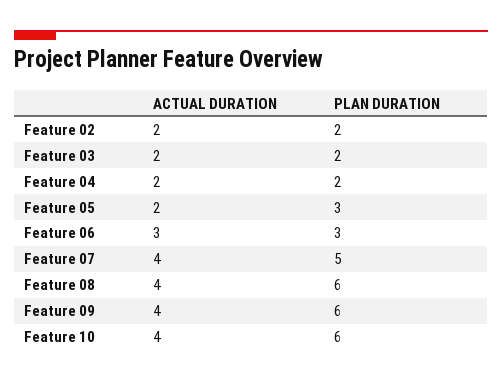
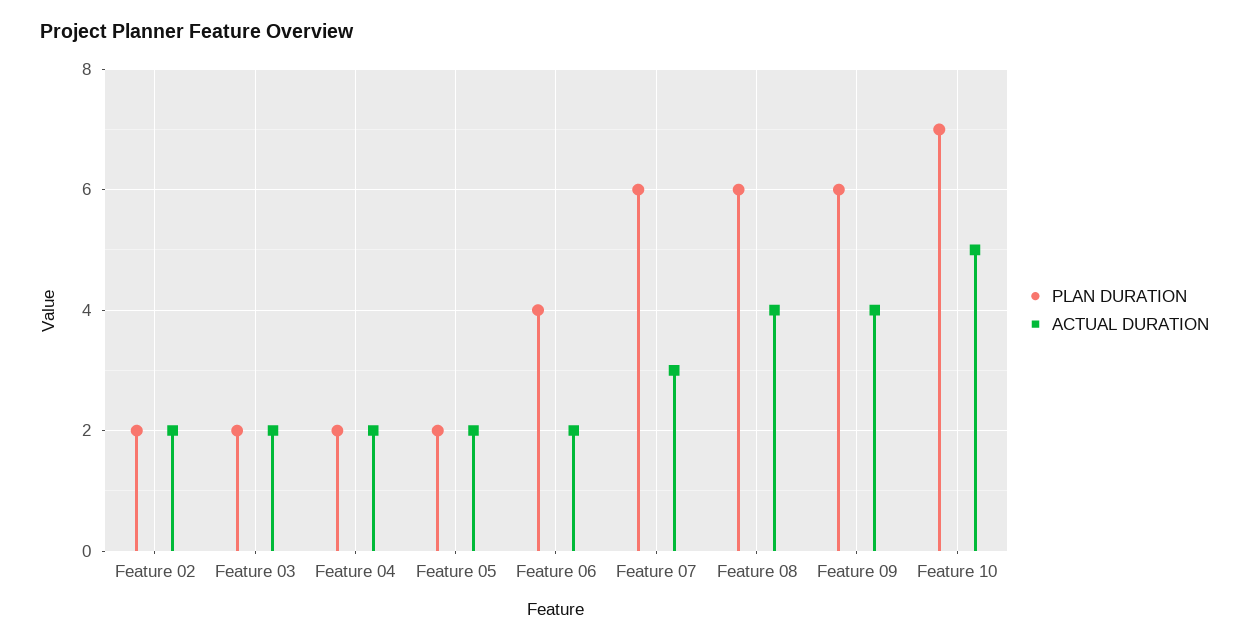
  {
    "ACTUAL DURATION": {
      "Feature 02": 2,
      "Feature 03": 2,
      "Feature 04": 2,
      "Feature 05": 2,
-     "Feature 06": 3,
+     "Feature 06": 2,
-     "Feature 07": 4,
+     "Feature 07": 3,
      "Feature 08": 4,
      "Feature 09": 4,
-     "Feature 10": 4
+     "Feature 10": 5
    },
    "PLAN DURATION": {
      "Feature 02": 2,
      "Feature 03": 2,
      "Feature 04": 2,
-     "Feature 05": 3,
+     "Feature 05": 2,
-     "Feature 06": 3,
+     "Feature 06": 4,
-     "Feature 07": 5,
+     "Feature 07": 6,
      "Feature 08": 6,
      "Feature 09": 6,
-     "Feature 10": 6
+     "Feature 10": 7
    }
  }

